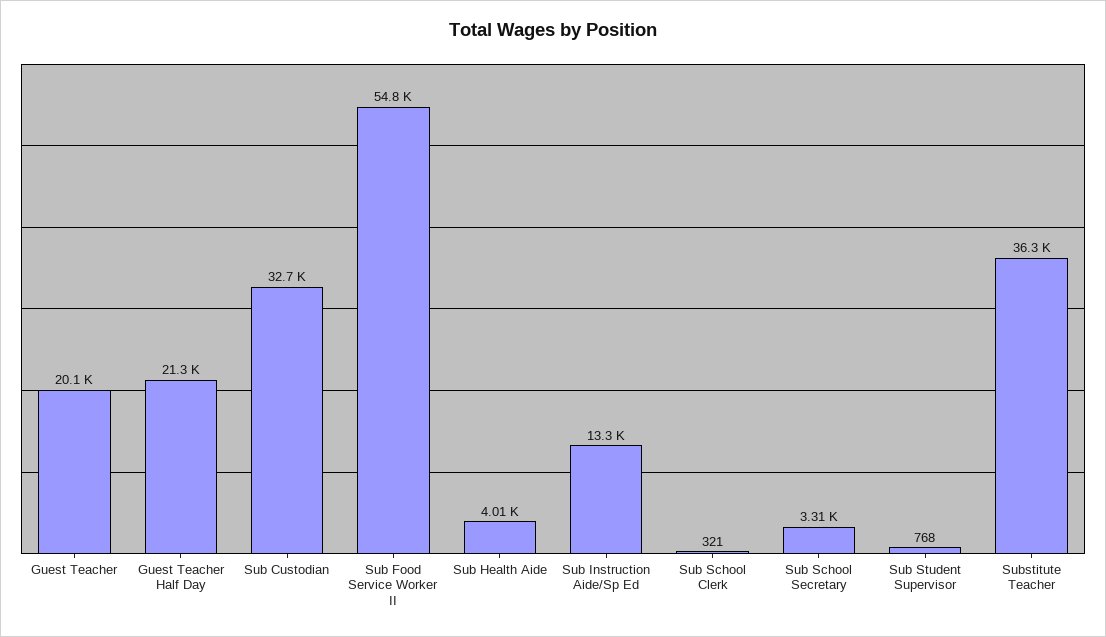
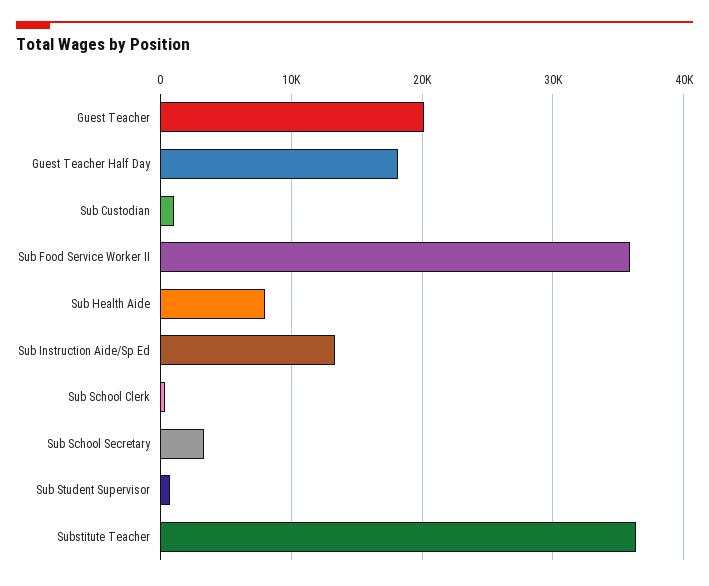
  {
    "Guest Teacher": 20100,
-   "Guest Teacher Half Day": 21300,
+   "Guest Teacher Half Day": 18000,
-   "Sub Custodian": 32700,
+   "Sub Custodian": 1000,
-   "Sub Food Service Worker II": 54800,
+   "Sub Food Service Worker II": 36000,
-   "Sub Health Aide": 4010,
+   "Sub Health Aide": 8000,
    "Sub Instruction Aide/Sp Ed": 13300,
    "Sub School Clerk": 321,
    "Sub School Secretary": 3310,
    "Sub Student Supervisor": 768,
    "Substitute Teacher": 36300
  }

